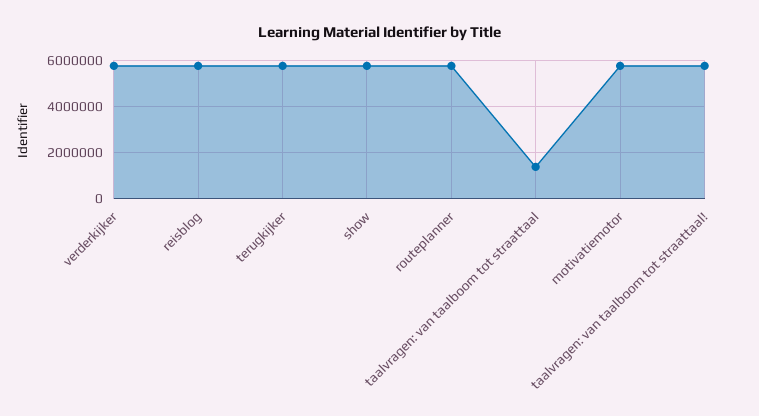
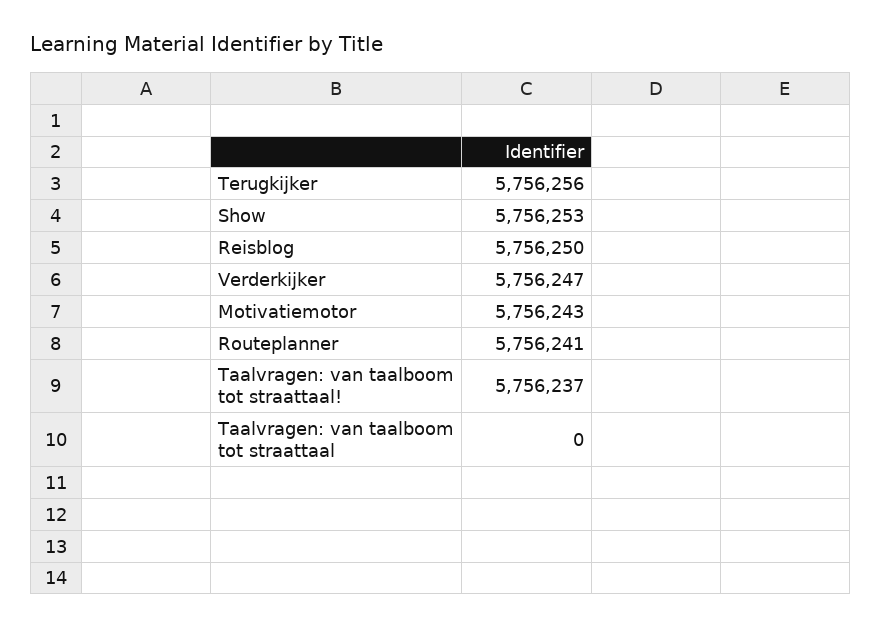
  {
    "verderkijker": 5756247,
    "reisblog": 5756250,
    "terugkijker": 5756256,
    "show": 5756253,
    "routeplanner": 5756241,
-   "taalvragen: van taalboom tot straattaal": 1500000,
+   "taalvragen: van taalboom tot straattaal": 0,
    "motivatiemotor": 5756243,
    "taalvragen: van taalboom tot straattaal!": 5756237
  }

